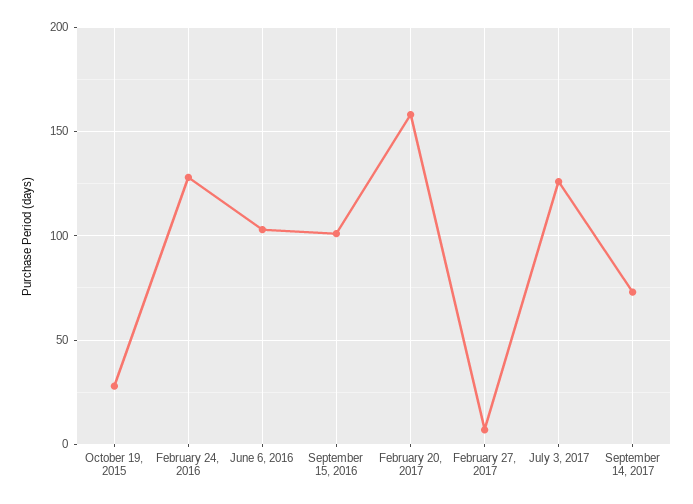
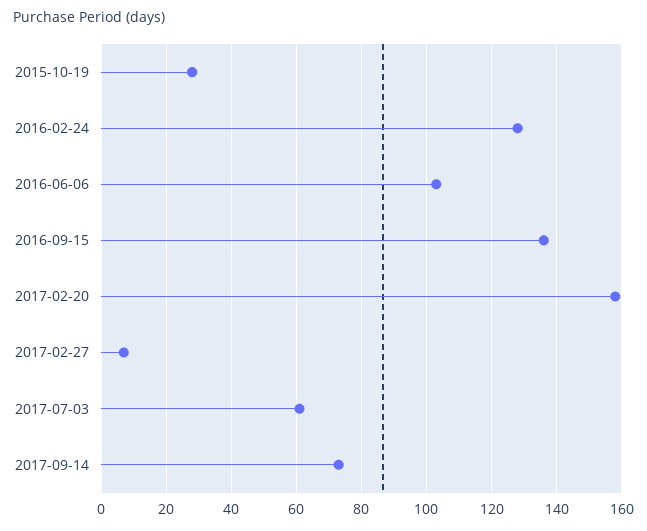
  {
    "October 19, 2015": 30,
    "February 24, 2016": 130,
    "June 6, 2016": 105,
-   "September 15, 2016": 100,
+   "September 15, 2016": 135,
    "February 20, 2017": 160,
    "February 27, 2017": 5,
-   "July 3, 2017": 125,
+   "July 3, 2017": 60,
    "September 14, 2017": 75
  }

